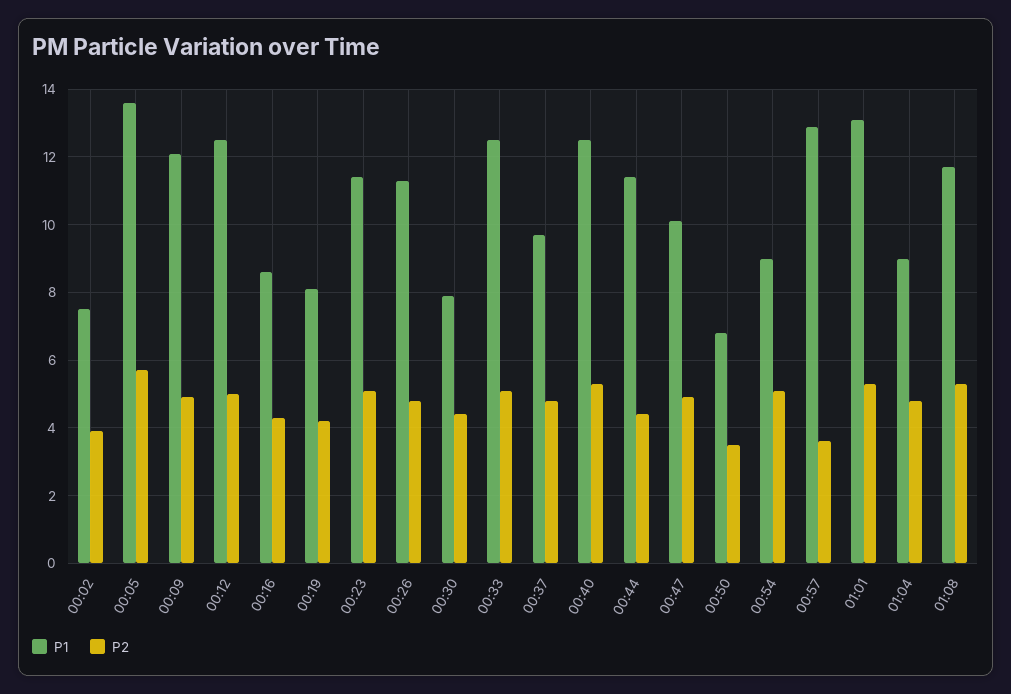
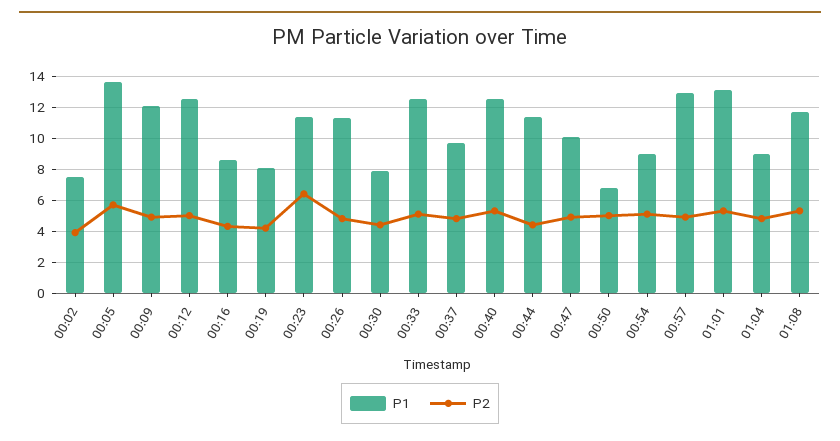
  {
    "P1": {
      "00:02": 7.5,
      "00:05": 13.5,
      "00:09": 12,
      "00:12": 12.5,
      "00:16": 8.5,
      "00:19": 8,
      "00:23": 11.5,
      "00:26": 11.5,
      "00:30": 8,
      "00:33": 12.5,
      "00:37": 9.5,
      "00:40": 12.5,
      "00:44": 11.5,
      "00:47": 10,
      "00:50": 7,
      "00:54": 9,
      "00:57": 13,
      "01:01": 13,
      "01:04": 9,
      "01:08": 11.5
    },
    "P2": {
      "00:02": 4,
      "00:05": 5.5,
      "00:09": 5,
      "00:12": 5,
      "00:16": 4.5,
      "00:19": 4,
-     "00:23": 5,
+     "00:23": 6.5,
      "00:26": 5,
      "00:30": 4.5,
      "00:33": 5,
      "00:37": 5,
      "00:40": 5.5,
      "00:44": 4.5,
      "00:47": 5,
-     "00:50": 3.5,
+     "00:50": 5,
      "00:54": 5,
-     "00:57": 3.5,
+     "00:57": 5,
      "01:01": 5.5,
      "01:04": 5,
      "01:08": 5.5
    }
  }

